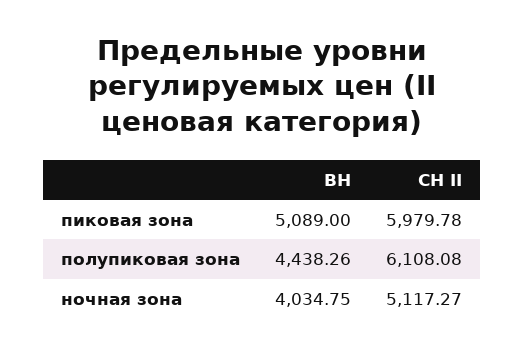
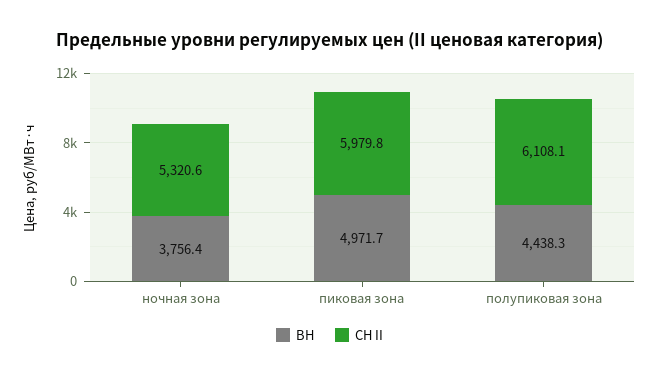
  {
    "ВН": {
-     "пиковая зона": 5089,
+     "пиковая зона": 4971.7,
      "полупиковая зона": 4438.26,
-     "ночная зона": 4034.75
+     "ночная зона": 3756.4
    },
    "СН II": {
      "пиковая зона": 5979.78,
      "полупиковая зона": 6108.08,
-     "ночная зона": 5117.27
+     "ночная зона": 5320.6
    }
  }

